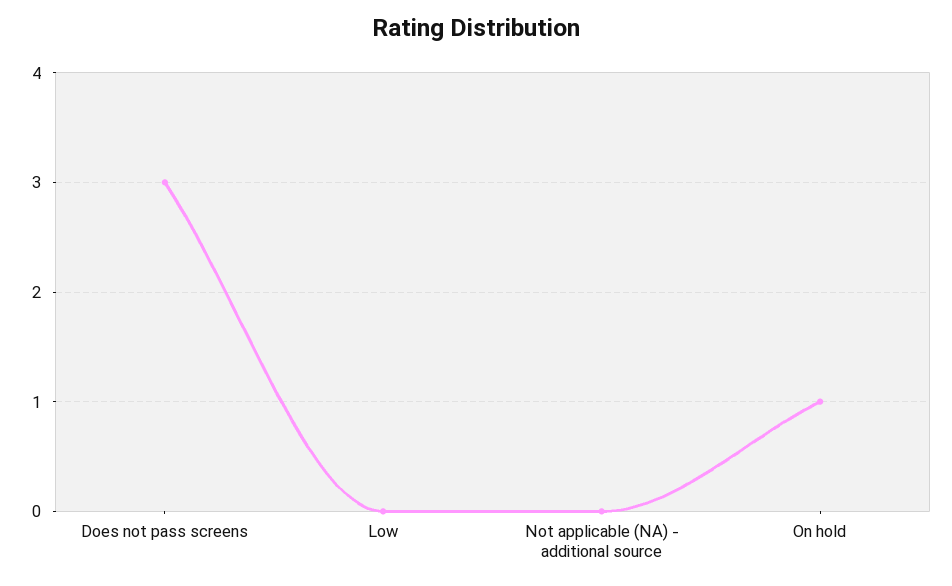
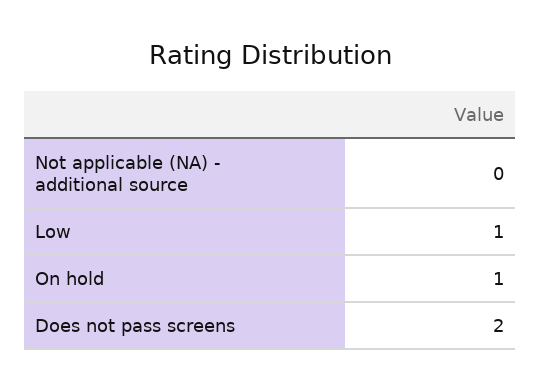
  {
-   "Does not pass screens": 3,
+   "Does not pass screens": 2,
-   "Low": 0,
+   "Low": 1,
    "Not applicable (NA) - additional source": 0,
    "On hold": 1
  }

